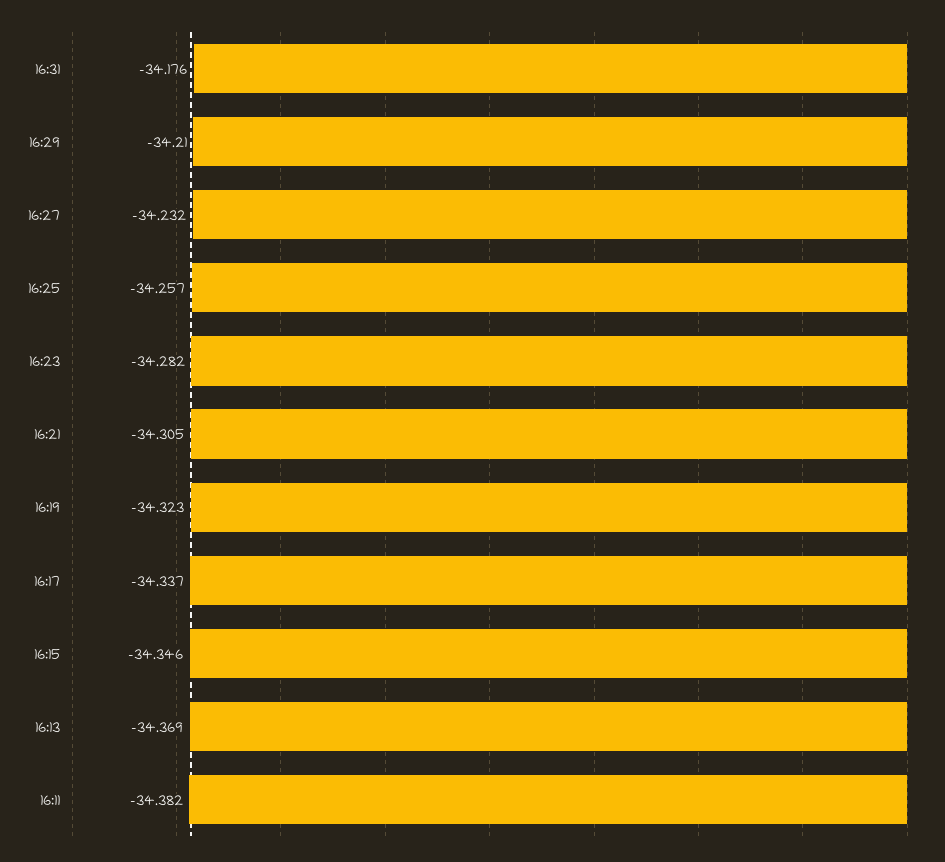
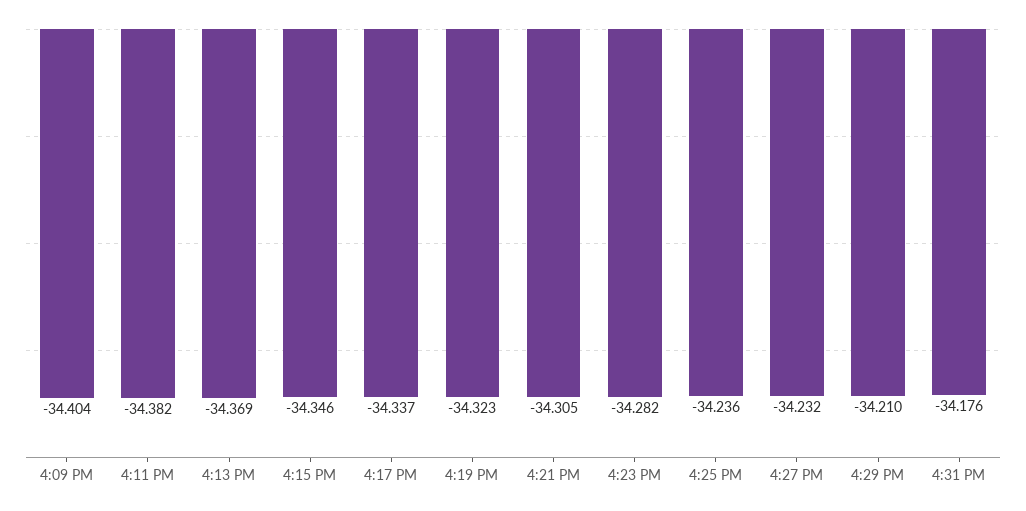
  {
    "16:31": -34.176,
    "16:29": -34.21,
    "16:27": -34.232,
-   "16:25": -34.257,
+   "16:25": -34.236,
    "16:23": -34.282,
    "16:21": -34.305,
    "16:19": -34.323,
    "16:17": -34.337,
    "16:15": -34.346,
    "16:13": -34.369,
-   "16:11": -34.382
+   "16:11": -34.382,
+   "4:09 PM": -34.404
  }

